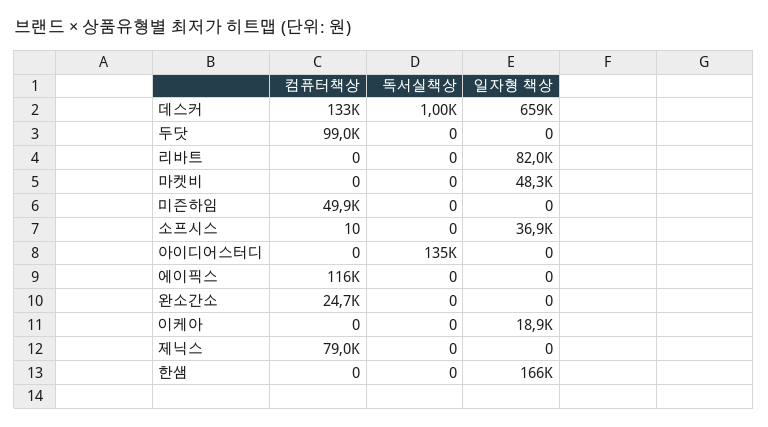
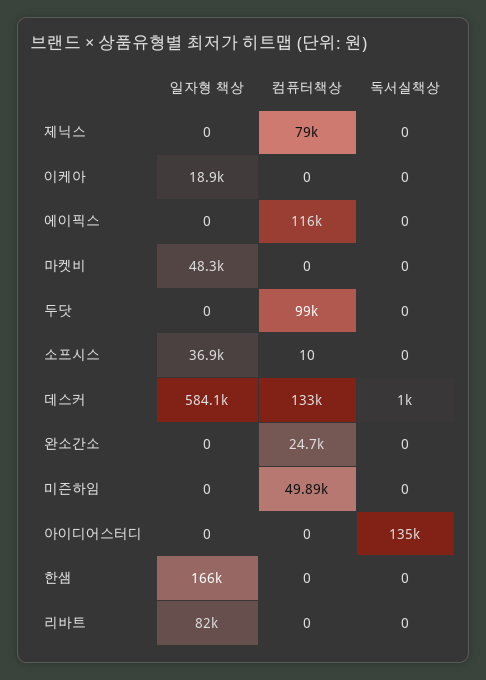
  {
    "컴퓨터책상": {
      "데스커": 133000,
      "두닷": 99000,
      "리바트": 0,
      "마켓비": 0,
      "미즌하임": 49890,
      "소프시스": 10,
      "아이디어스터디": 0,
      "에이픽스": 116000,
      "완소간소": 24700,
      "이케아": 0,
      "제닉스": 79000,
      "한샘": 0
    },
    "독서실책상": {
      "데스커": 1000,
      "두닷": 0,
      "리바트": 0,
      "마켓비": 0,
      "미즌하임": 0,
      "소프시스": 0,
      "아이디어스터디": 135000,
      "에이픽스": 0,
      "완소간소": 0,
      "이케아": 0,
      "제닉스": 0,
      "한샘": 0
    },
    "일자형 책상": {
-     "데스커": 659000,
+     "데스커": 584100,
      "두닷": 0,
      "리바트": 82000,
      "마켓비": 48300,
      "미즌하임": 0,
      "소프시스": 36900,
      "아이디어스터디": 0,
      "에이픽스": 0,
      "완소간소": 0,
      "이케아": 18900,
      "제닉스": 0,
      "한샘": 166000
    }
  }

